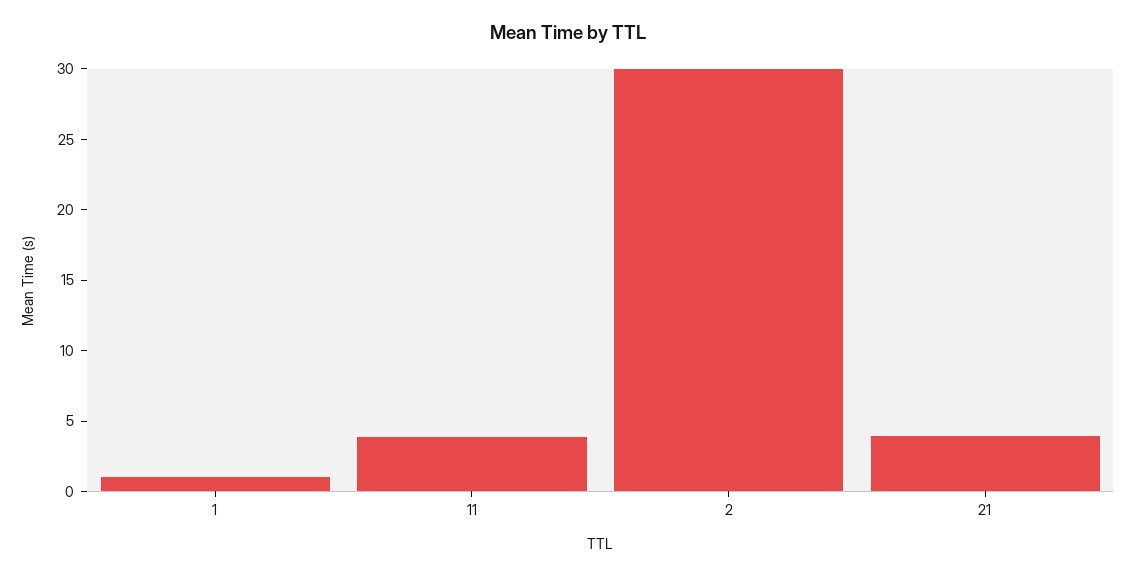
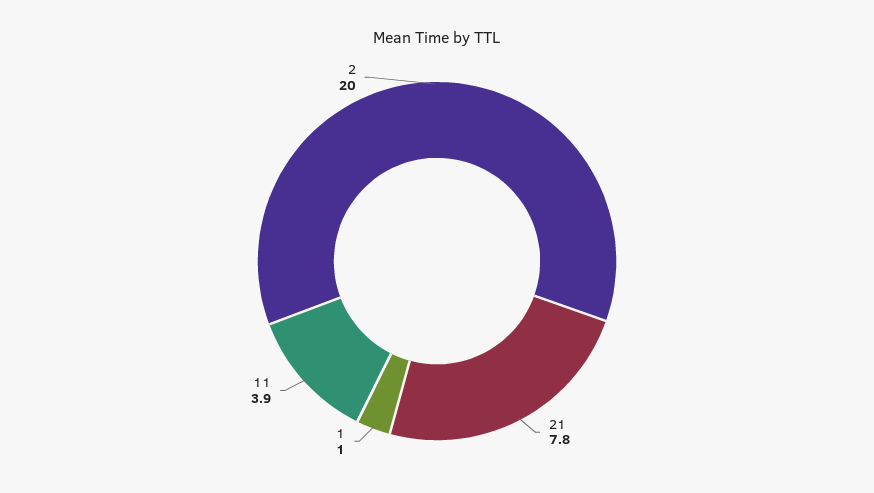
  {
    "1": 1,
    "11": 3.9,
-   "2": 30,
+   "2": 20,
-   "21": 4
+   "21": 7.8
  }

